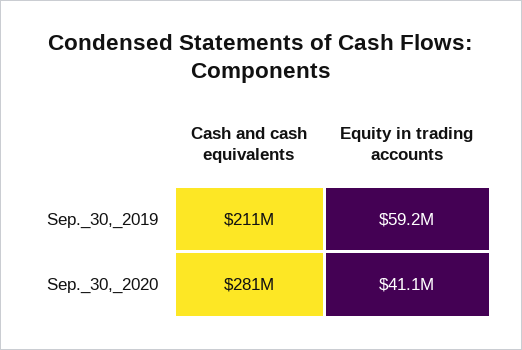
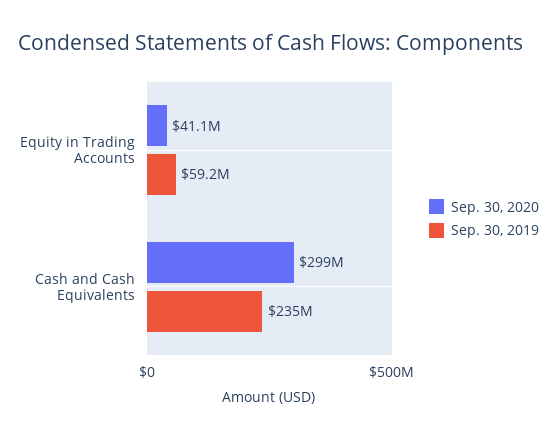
  {
    "Sep._30,_2019": {
-     "Cash and cash equivalents": 211000000,
+     "Cash and cash equivalents": 235000000,
      "Equity in trading accounts": 59200000
    },
    "Sep._30,_2020": {
-     "Cash and cash equivalents": 281000000,
+     "Cash and cash equivalents": 299000000,
      "Equity in trading accounts": 41100000
    }
  }

